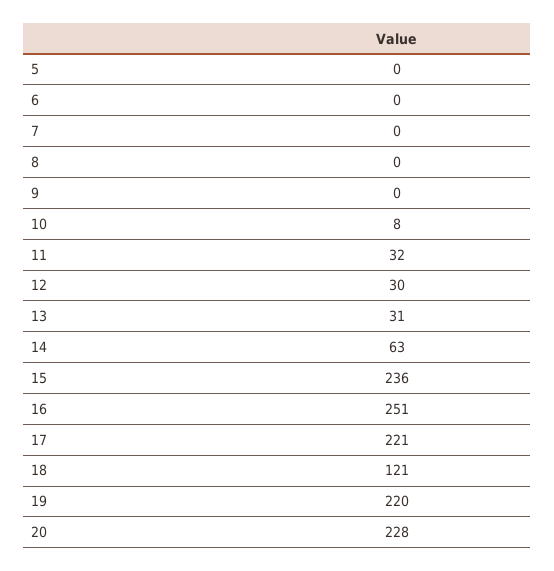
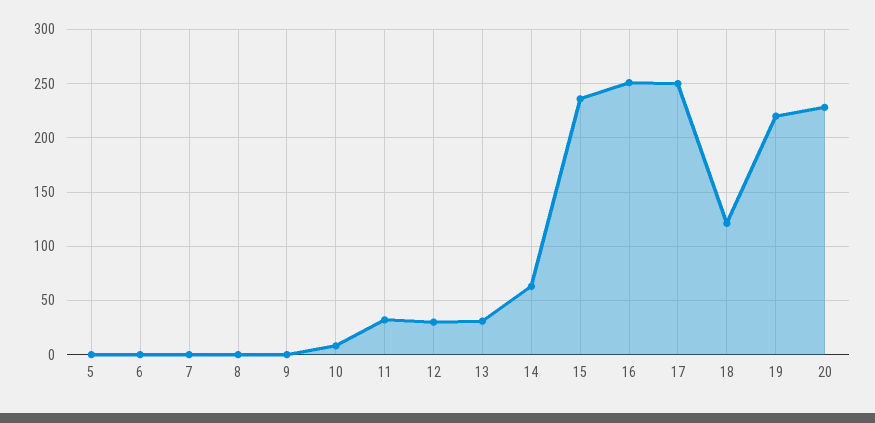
  {
    "5": 0,
    "6": 0,
    "7": 0,
    "8": 0,
    "9": 0,
    "10": 8,
    "11": 32,
    "12": 30,
    "13": 31,
    "14": 63,
    "15": 236,
    "16": 251,
-   "17": 221,
+   "17": 250,
    "18": 121,
    "19": 220,
    "20": 228
  }

